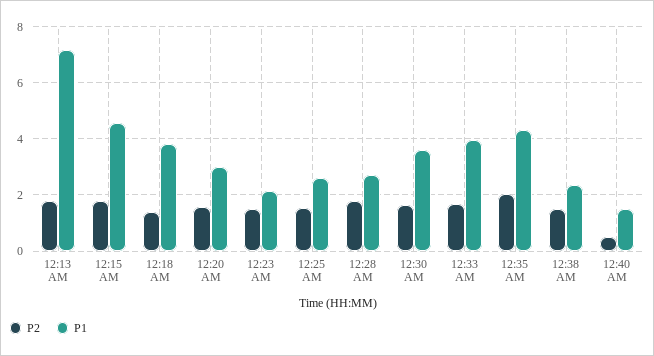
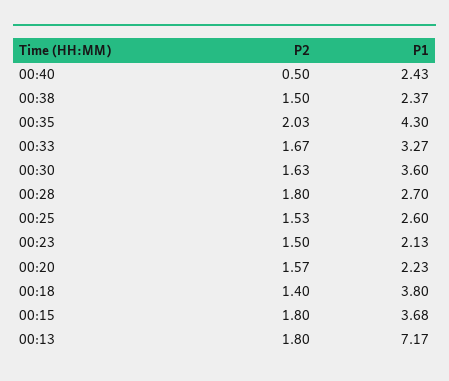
  {
    "P2": {
      "12:13 AM": 1.8,
      "12:15 AM": 1.8,
      "12:18 AM": 1.4,
      "12:20 AM": 1.57,
      "12:23 AM": 1.5,
      "12:25 AM": 1.53,
      "12:28 AM": 1.8,
      "12:30 AM": 1.63,
      "12:33 AM": 1.67,
      "12:35 AM": 2.03,
      "12:38 AM": 1.5,
      "12:40 AM": 0.5
    },
    "P1": {
      "12:13 AM": 7.17,
-     "12:15 AM": 4.5,
+     "12:15 AM": 3.68,
      "12:18 AM": 3.8,
-     "12:20 AM": 3,
+     "12:20 AM": 2.23,
      "12:23 AM": 2.13,
      "12:25 AM": 2.6,
      "12:28 AM": 2.7,
      "12:30 AM": 3.6,
-     "12:33 AM": 4,
+     "12:33 AM": 3.27,
      "12:35 AM": 4.3,
      "12:38 AM": 2.37,
-     "12:40 AM": 1.5
+     "12:40 AM": 2.43
    }
  }

